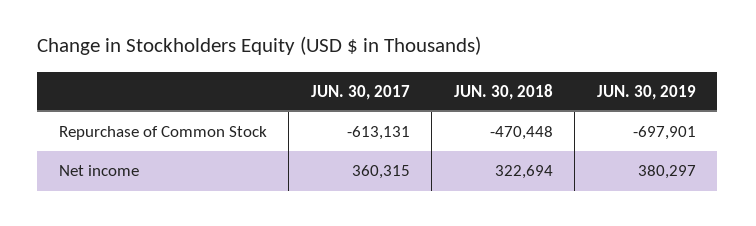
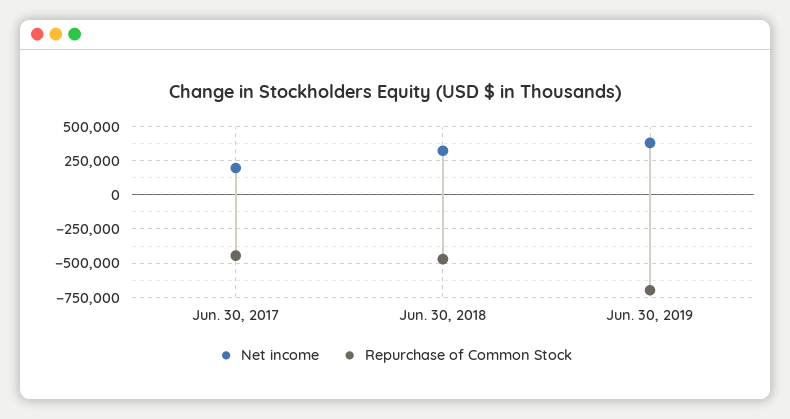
  {
    "Repurchase of Common Stock": {
-     "JUN. 30, 2017": -613131,
+     "JUN. 30, 2017": -450000,
      "JUN. 30, 2018": -470448,
      "JUN. 30, 2019": -697901
    },
    "Net income": {
-     "JUN. 30, 2017": 360315,
+     "JUN. 30, 2017": 200000,
      "JUN. 30, 2018": 322694,
      "JUN. 30, 2019": 380297
    }
  }

